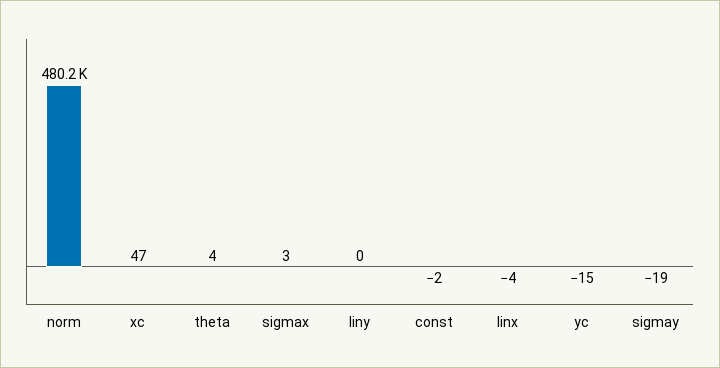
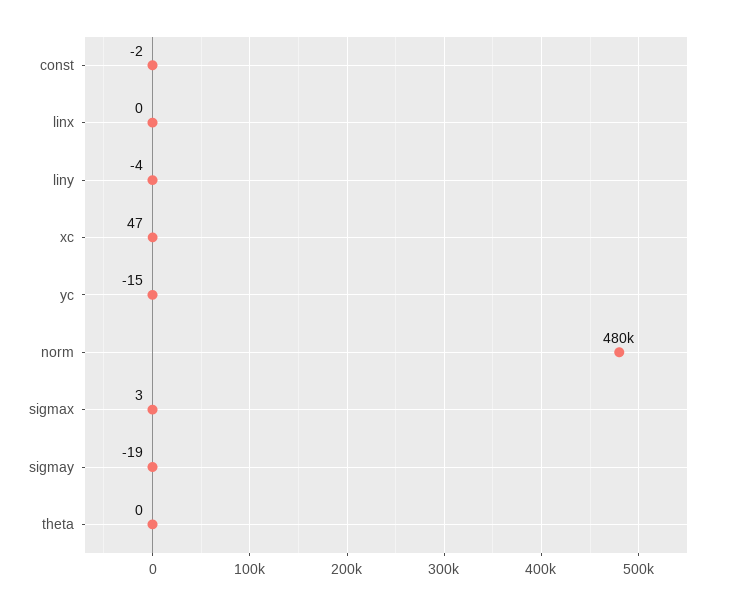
  {
    "norm": 480200,
    "xc": 47,
-   "theta": 4,
+   "theta": 0,
    "sigmax": 3,
-   "liny": 0,
+   "liny": -4,
    "const": -2,
-   "linx": -4,
+   "linx": 0,
    "yc": -15,
    "sigmay": -19
  }

